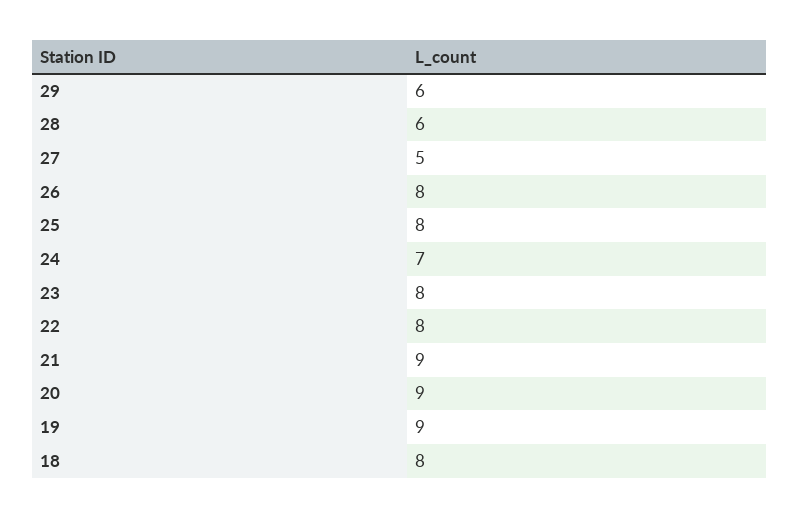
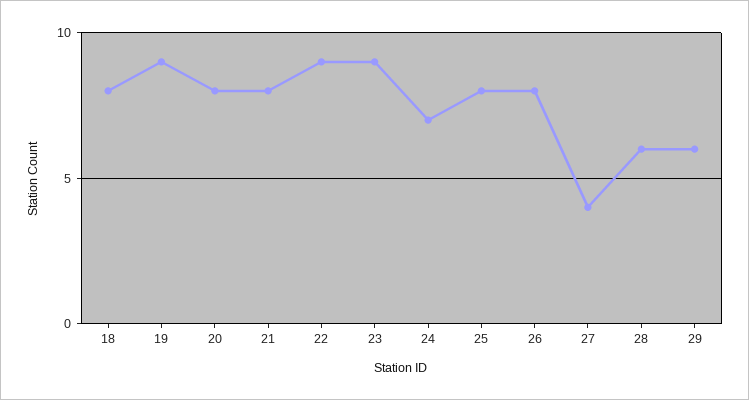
  {
    "29": 6,
    "28": 6,
-   "27": 5,
+   "27": 4,
    "26": 8,
    "25": 8,
    "24": 7,
-   "23": 8,
+   "23": 9,
-   "22": 8,
+   "22": 9,
-   "21": 9,
+   "21": 8,
-   "20": 9,
+   "20": 8,
    "19": 9,
    "18": 8
  }

